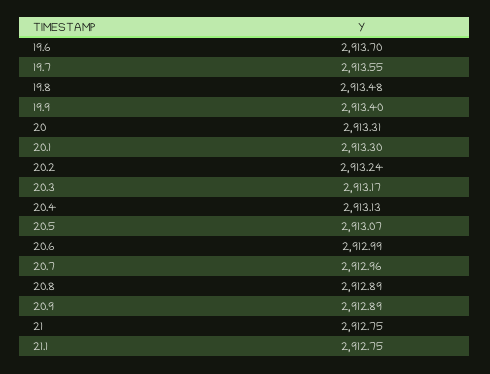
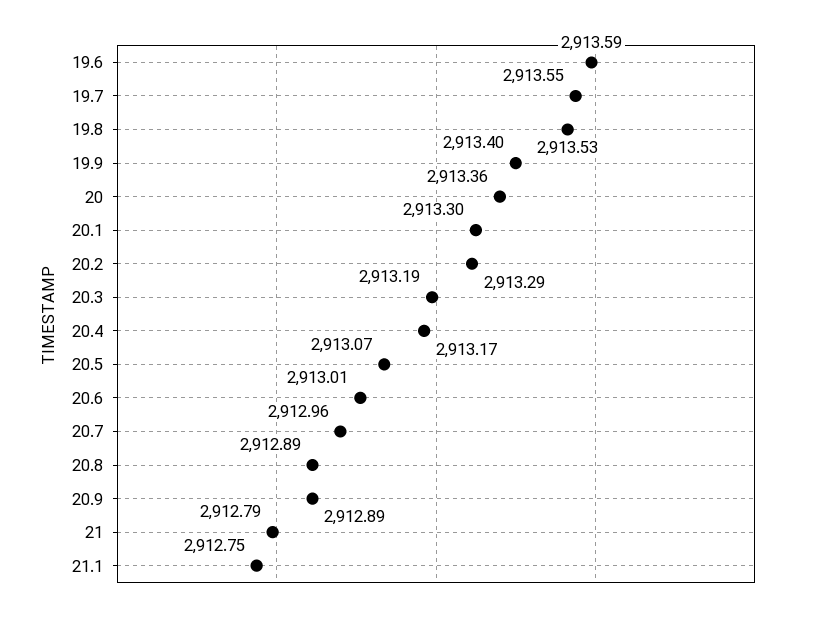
  {
-   "19.6": 2913.7,
+   "19.6": 2913.59,
    "19.7": 2913.55,
-   "19.8": 2913.48,
+   "19.8": 2913.53,
    "19.9": 2913.4,
-   "20": 2913.31,
+   "20": 2913.36,
    "20.1": 2913.3,
-   "20.2": 2913.24,
+   "20.2": 2913.29,
-   "20.3": 2913.17,
+   "20.3": 2913.19,
-   "20.4": 2913.13,
+   "20.4": 2913.17,
    "20.5": 2913.07,
-   "20.6": 2912.99,
+   "20.6": 2913.01,
    "20.7": 2912.96,
    "20.8": 2912.89,
    "20.9": 2912.89,
-   "21": 2912.75,
+   "21": 2912.79,
    "21.1": 2912.75
  }

